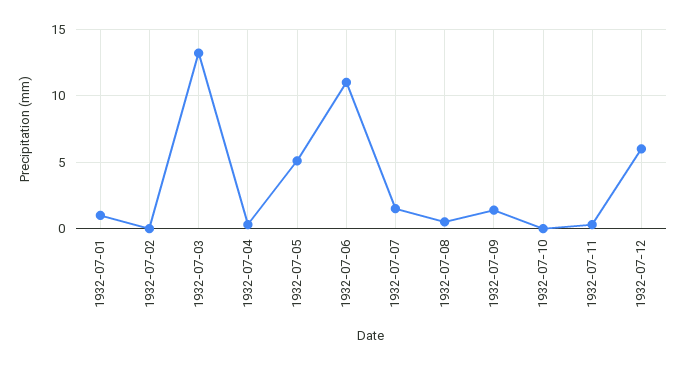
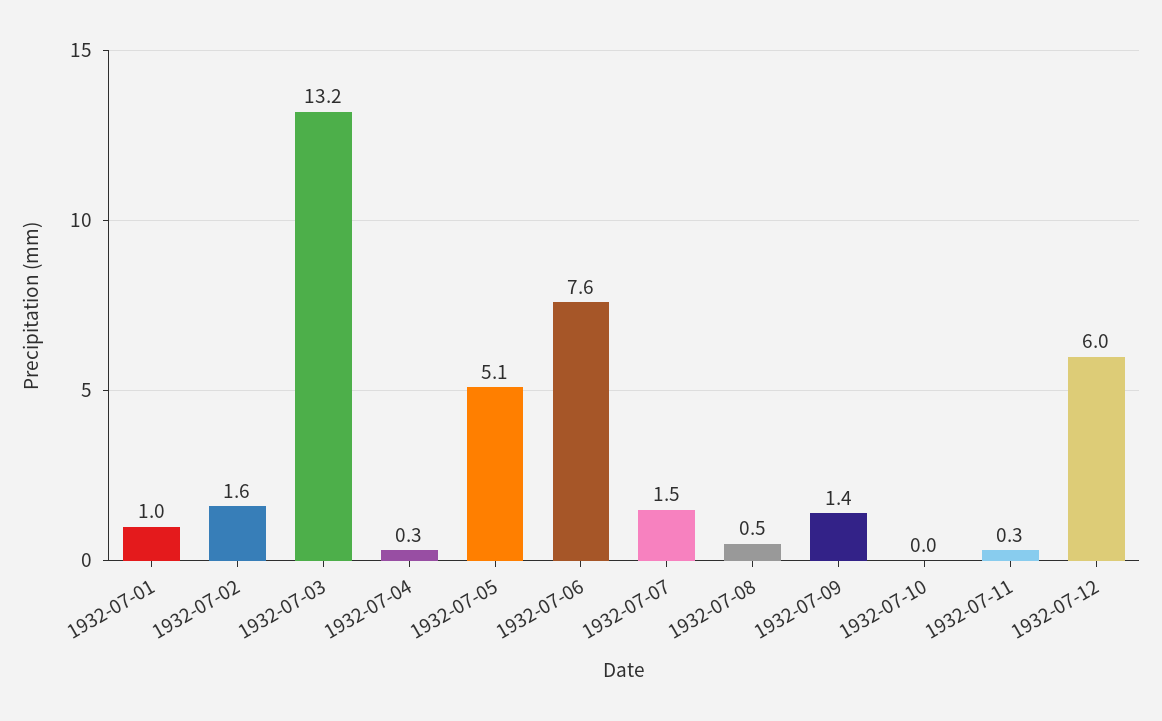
  {
    "1932-07-01": 1,
-   "1932-07-02": 0,
+   "1932-07-02": 1.6,
    "1932-07-03": 13.2,
    "1932-07-04": 0.3,
    "1932-07-05": 5.1,
-   "1932-07-06": 11,
+   "1932-07-06": 7.6,
    "1932-07-07": 1.5,
    "1932-07-08": 0.5,
    "1932-07-09": 1.4,
    "1932-07-10": 0,
    "1932-07-11": 0.3,
    "1932-07-12": 6
  }

